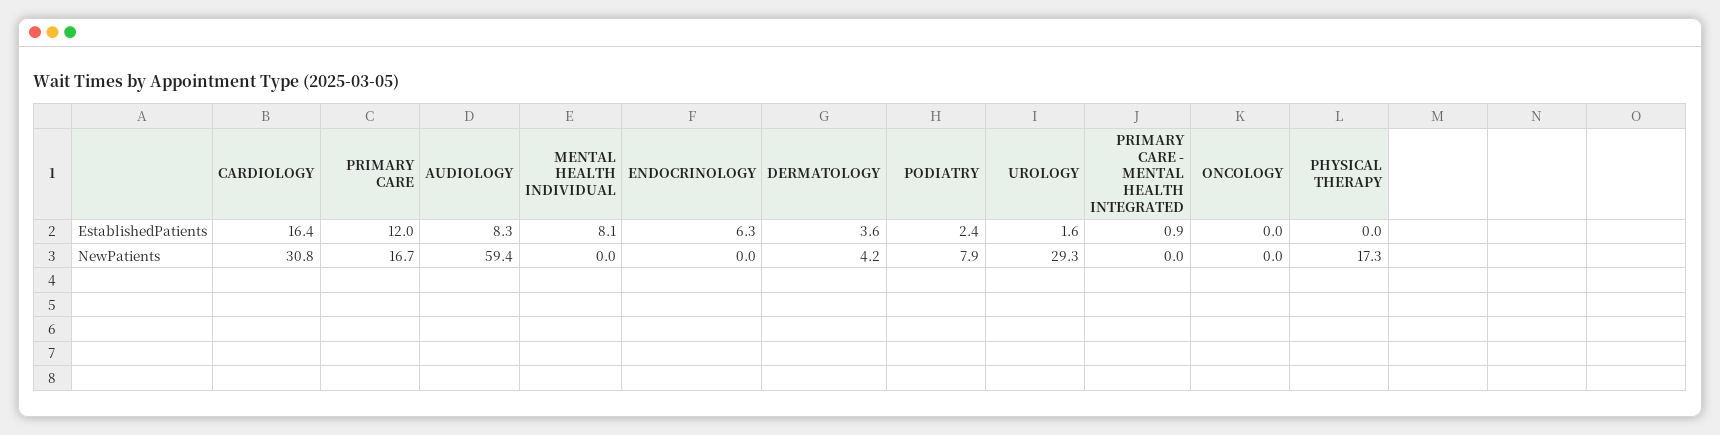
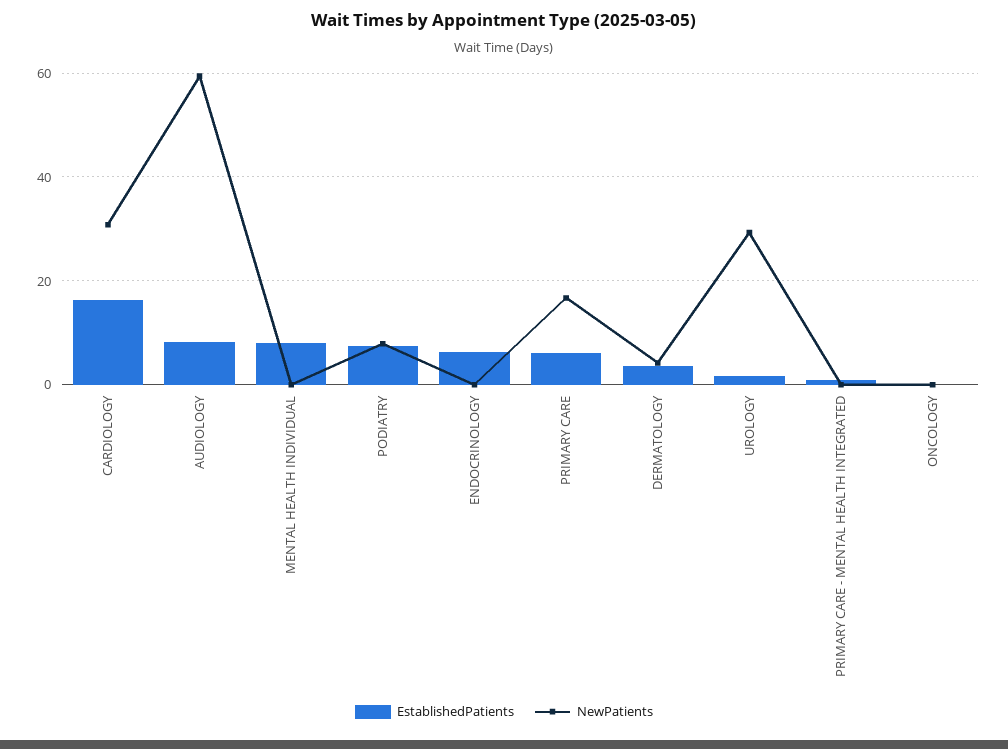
  {
    "EstablishedPatients": {
      "CARDIOLOGY": 16.4,
-     "PRIMARY CARE": 12,
+     "PRIMARY CARE": 6,
      "AUDIOLOGY": 8.3,
      "MENTAL HEALTH INDIVIDUAL": 8.1,
      "ENDOCRINOLOGY": 6.3,
      "DERMATOLOGY": 3.6,
-     "PODIATRY": 2.4,
+     "PODIATRY": 8,
      "UROLOGY": 1.6,
      "PRIMARY CARE - MENTAL HEALTH INTEGRATED": 0.9,
-     "ONCOLOGY": 0,
+     "ONCOLOGY": 0
-     "PHYSICAL THERAPY": 0
    },
    "NewPatients": {
      "CARDIOLOGY": 30.8,
      "PRIMARY CARE": 16.7,
      "AUDIOLOGY": 59.4,
      "MENTAL HEALTH INDIVIDUAL": 0,
      "ENDOCRINOLOGY": 0,
      "DERMATOLOGY": 4.2,
      "PODIATRY": 7.9,
      "UROLOGY": 29.3,
      "PRIMARY CARE - MENTAL HEALTH INTEGRATED": 0,
-     "ONCOLOGY": 0,
+     "ONCOLOGY": 0
-     "PHYSICAL THERAPY": 17.3
    }
  }

